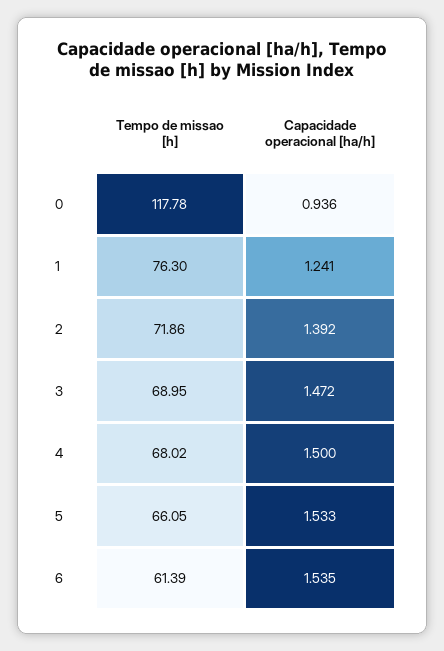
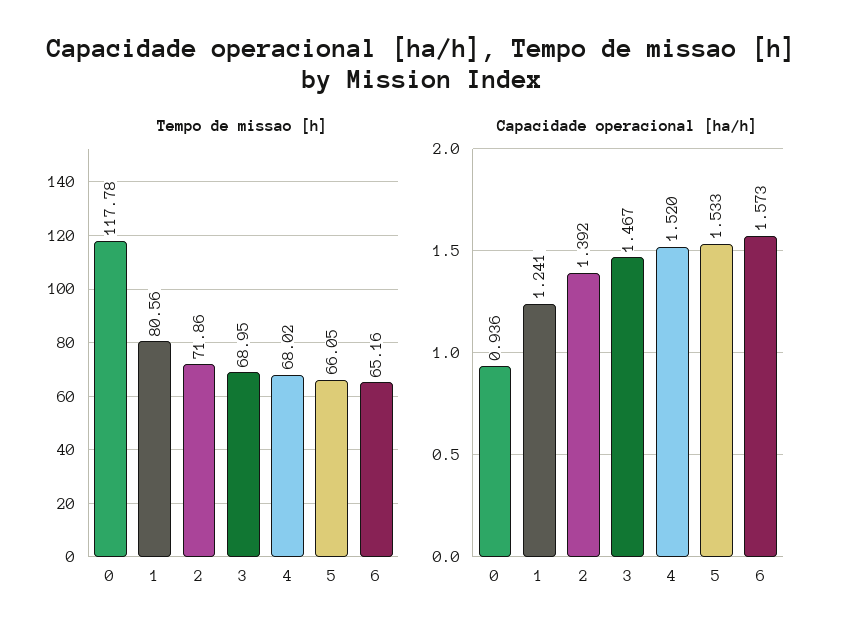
  {
    "Tempo de missao [h]": {
      "0": 117.78,
-     "1": 76.3,
+     "1": 80.56,
      "2": 71.86,
      "3": 68.95,
      "4": 68.02,
      "5": 66.05,
-     "6": 61.39
+     "6": 65.16
    },
    "Capacidade operacional [ha/h]": {
      "0": 0.936,
      "1": 1.241,
      "2": 1.392,
-     "3": 1.472,
+     "3": 1.467,
-     "4": 1.5,
+     "4": 1.52,
      "5": 1.533,
-     "6": 1.535
+     "6": 1.573
    }
  }

